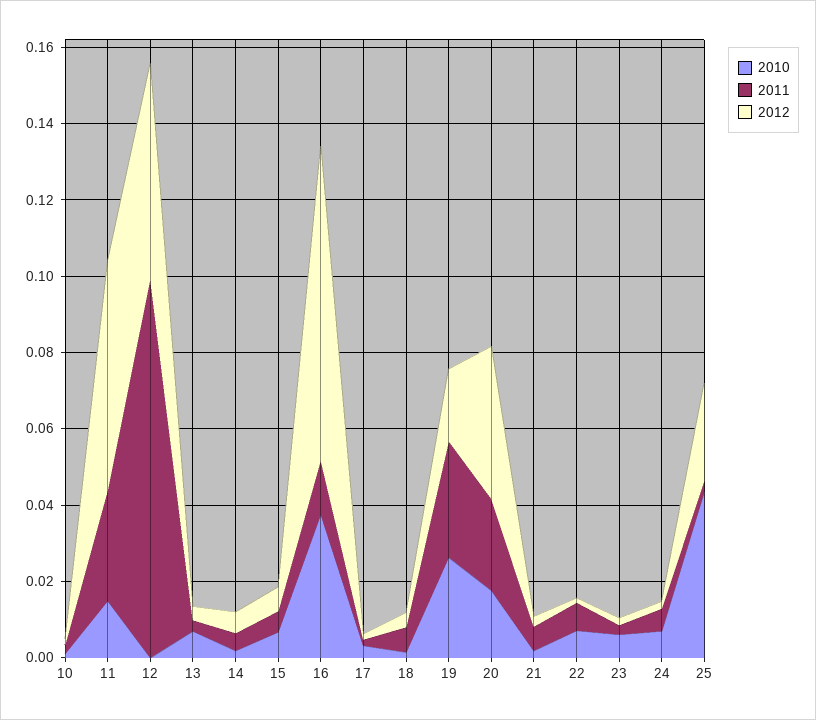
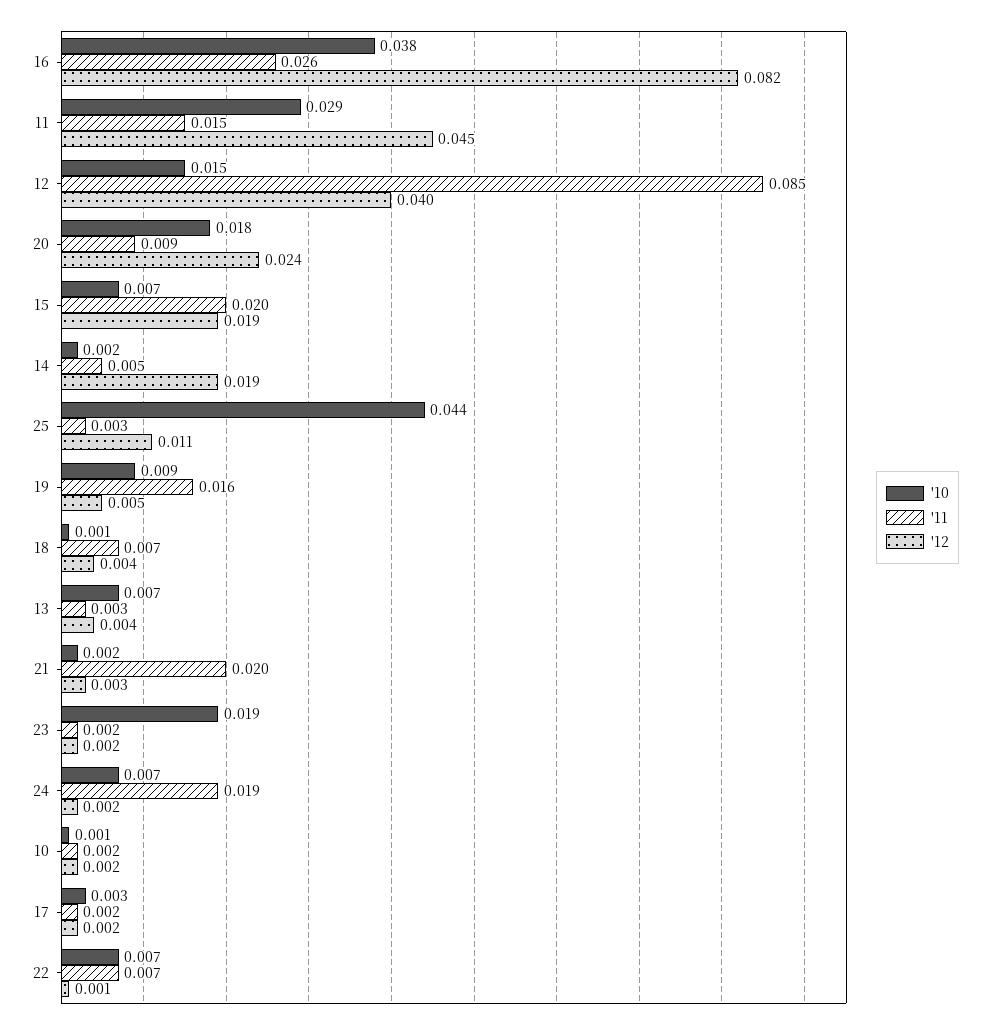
  {
    "2010": {
      "10": 0.001,
-     "11": 0.015,
+     "11": 0.029,
-     "12": 0,
+     "12": 0.015,
      "13": 0.007,
      "14": 0.002,
      "15": 0.007,
      "16": 0.038,
      "17": 0.003,
      "18": 0.001,
-     "19": 0.025,
+     "19": 0.009,
      "20": 0.018,
      "21": 0.002,
      "22": 0.007,
-     "23": 0.005,
+     "23": 0.019,
      "24": 0.007,
      "25": 0.044
    },
    "2011": {
      "10": 0.002,
-     "11": 0.03,
+     "11": 0.015,
-     "12": 0.1,
+     "12": 0.085,
      "13": 0.003,
      "14": 0.005,
-     "15": 0.005,
+     "15": 0.02,
-     "16": 0.015,
+     "16": 0.026,
      "17": 0.002,
      "18": 0.007,
-     "19": 0.03,
+     "19": 0.016,
-     "20": 0.025,
+     "20": 0.009,
-     "21": 0.005,
+     "21": 0.02,
      "22": 0.007,
      "23": 0.002,
-     "24": 0.005,
+     "24": 0.019,
      "25": 0.003
    },
    "2012": {
      "10": 0.002,
-     "11": 0.06,
+     "11": 0.045,
-     "12": 0.055,
+     "12": 0.04,
      "13": 0.004,
-     "14": 0.005,
+     "14": 0.019,
-     "15": 0.005,
+     "15": 0.019,
      "16": 0.082,
      "17": 0.002,
      "18": 0.004,
-     "19": 0.02,
+     "19": 0.005,
-     "20": 0.04,
+     "20": 0.024,
      "21": 0.003,
      "22": 0.001,
      "23": 0.002,
      "24": 0.002,
-     "25": 0.025
+     "25": 0.011
    }
  }

